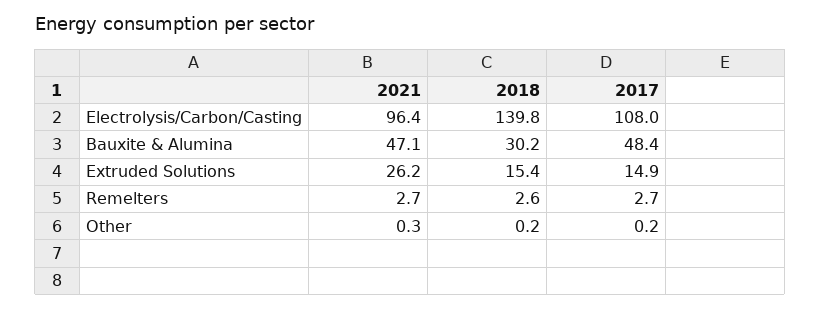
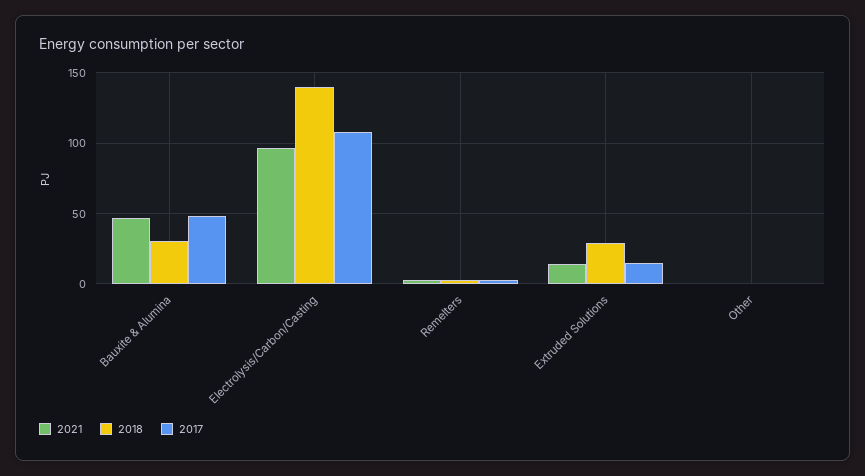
  {
    "2021": {
      "Electrolysis/Carbon/Casting": 96.4,
      "Bauxite & Alumina": 47.1,
-     "Extruded Solutions": 26.2,
+     "Extruded Solutions": 15,
      "Remelters": 2.7,
      "Other": 0.3
    },
    "2018": {
      "Electrolysis/Carbon/Casting": 139.8,
      "Bauxite & Alumina": 30.2,
-     "Extruded Solutions": 15.4,
+     "Extruded Solutions": 30,
      "Remelters": 2.6,
      "Other": 0.2
    },
    "2017": {
      "Electrolysis/Carbon/Casting": 108,
      "Bauxite & Alumina": 48.4,
      "Extruded Solutions": 14.9,
      "Remelters": 2.7,
      "Other": 0.2
    }
  }

